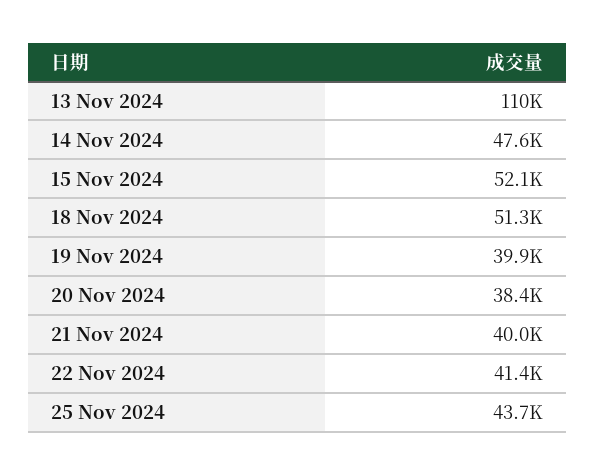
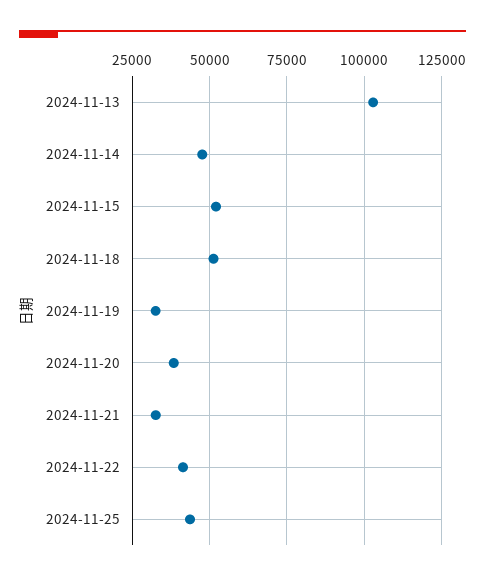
  {
-   "13 Nov 2024": 110000,
+   "13 Nov 2024": 102500,
    "14 Nov 2024": 47600,
    "15 Nov 2024": 52100,
    "18 Nov 2024": 51300,
-   "19 Nov 2024": 39900,
+   "19 Nov 2024": 32500,
    "20 Nov 2024": 38400,
-   "21 Nov 2024": 40000,
+   "21 Nov 2024": 32500,
    "22 Nov 2024": 41400,
    "25 Nov 2024": 43700
  }

